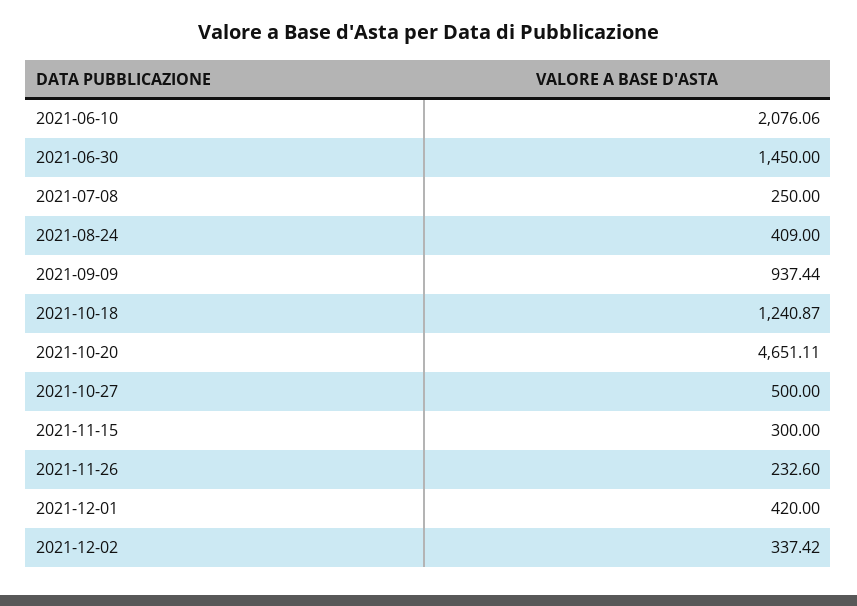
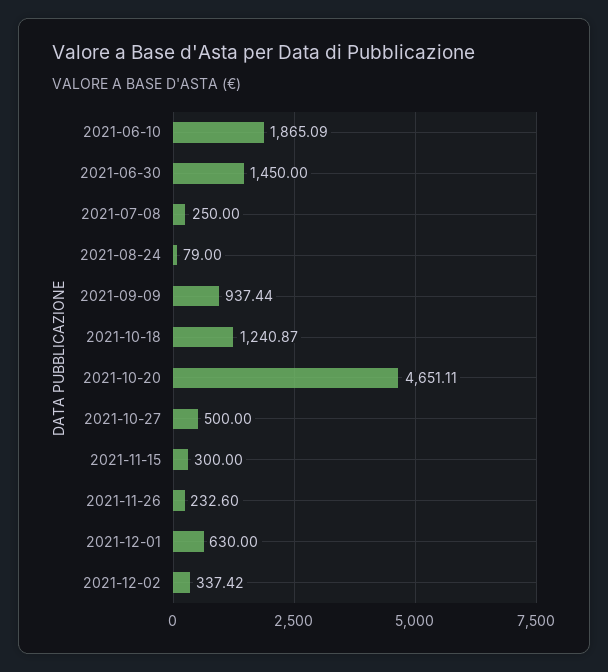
  {
-   "2021-06-10": 2076.06,
+   "2021-06-10": 1865.09,
    "2021-06-30": 1450,
    "2021-07-08": 250,
-   "2021-08-24": 409,
+   "2021-08-24": 79,
    "2021-09-09": 937.44,
    "2021-10-18": 1240.87,
    "2021-10-20": 4651.11,
    "2021-10-27": 500,
    "2021-11-15": 300,
    "2021-11-26": 232.6,
-   "2021-12-01": 420,
+   "2021-12-01": 630,
    "2021-12-02": 337.42
  }

